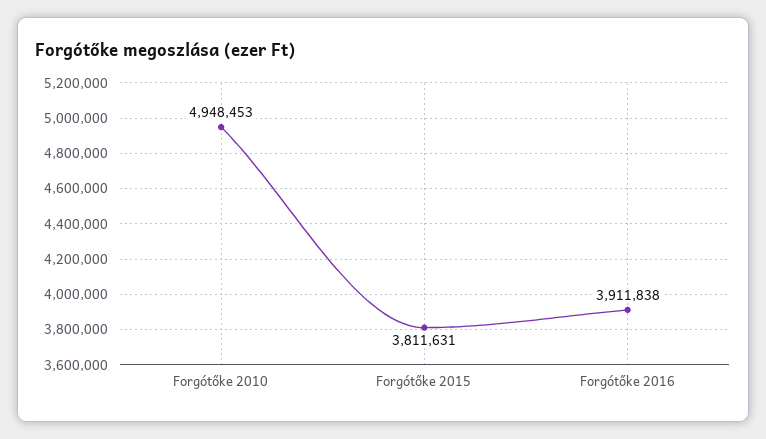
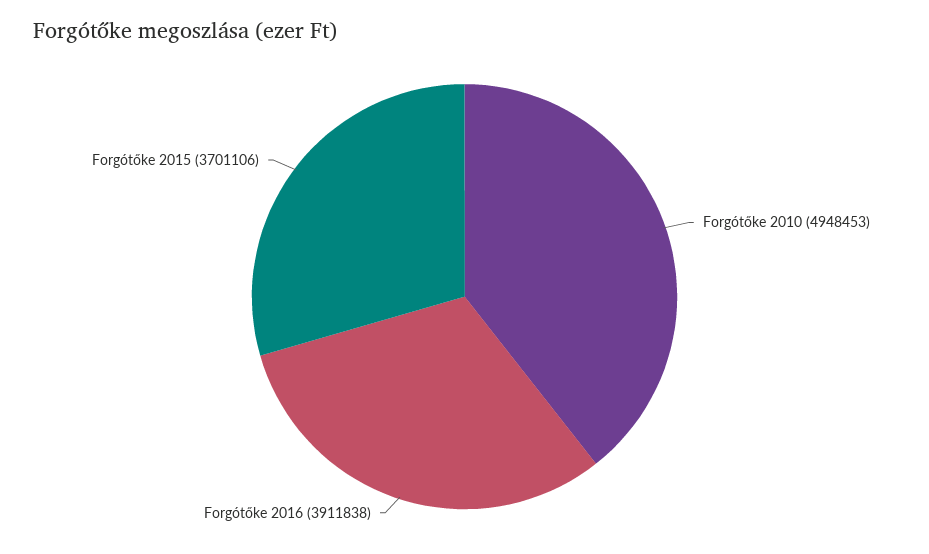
  {
    "Forgótőke 2010": 4948453,
-   "Forgótőke 2015": 3811631,
+   "Forgótőke 2015": 3701106,
    "Forgótőke 2016": 3911838
  }

